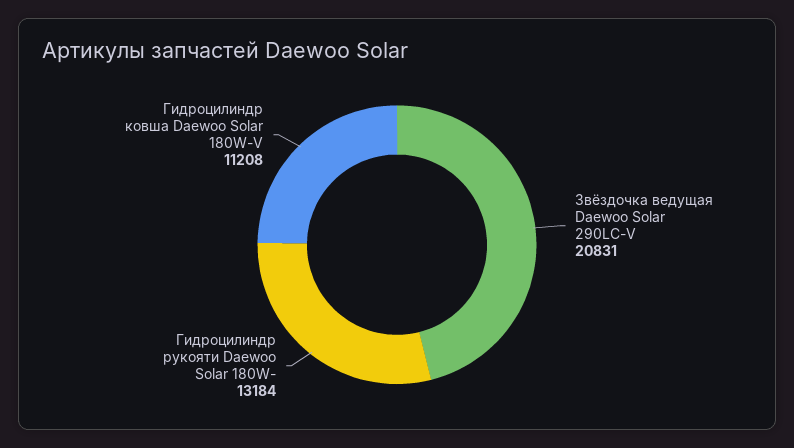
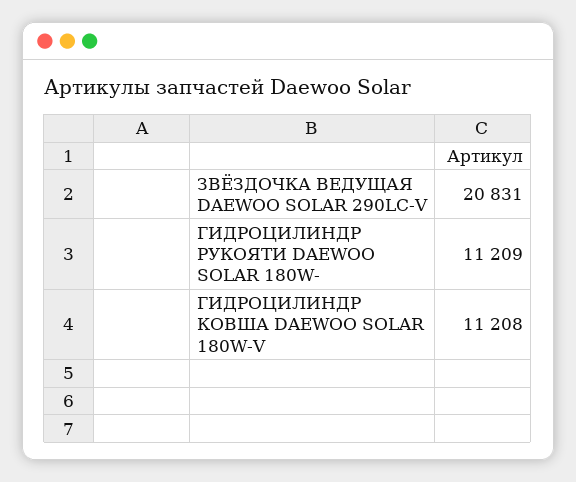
  {
    "Звёздочка ведущая Daewoo Solar 290LC-V": 20831,
-   "Гидроцилиндр рукояти Daewoo Solar 180W-": 13184,
+   "Гидроцилиндр рукояти Daewoo Solar 180W-": 11209,
    "Гидроцилиндр ковша Daewoo Solar 180W-V": 11208
  }

